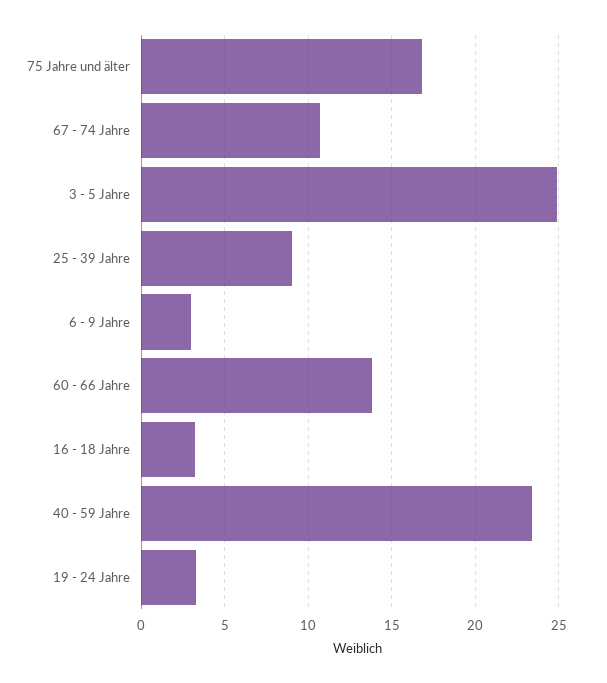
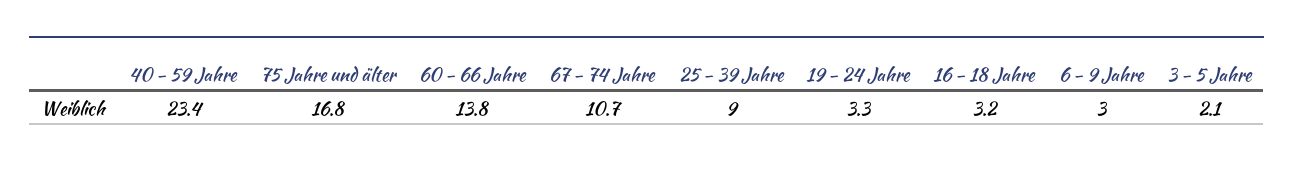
  {
    "75 Jahre und älter": 16.8,
    "67 - 74 Jahre": 10.7,
-   "3 - 5 Jahre": 25,
+   "3 - 5 Jahre": 2.1,
    "25 - 39 Jahre": 9,
    "6 - 9 Jahre": 3,
    "60 - 66 Jahre": 13.8,
    "16 - 18 Jahre": 3.2,
    "40 - 59 Jahre": 23.4,
    "19 - 24 Jahre": 3.3
  }

